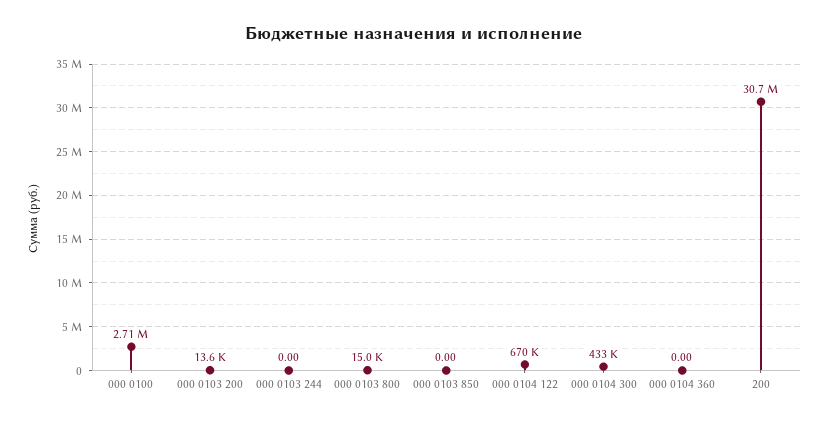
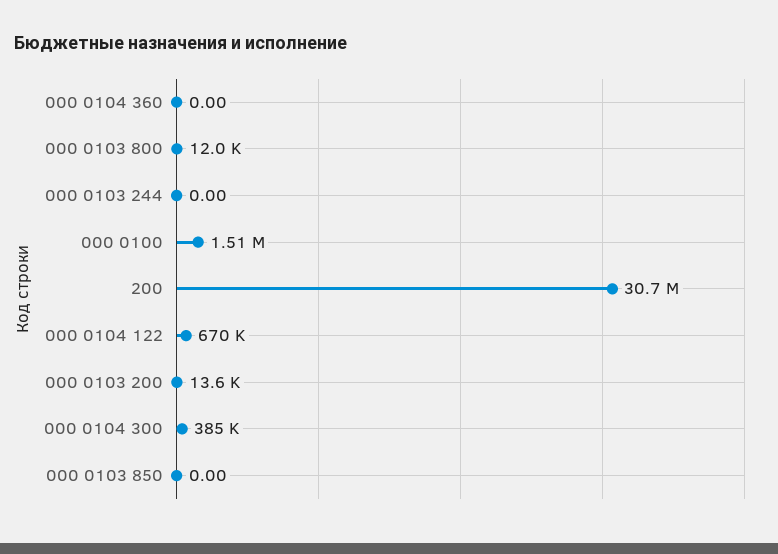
  {
-   "000 0100": 2710000,
+   "000 0100": 1510000,
    "000 0103 200": 13600,
    "000 0103 244": 0,
-   "000 0103 800": 15000,
+   "000 0103 800": 12000,
    "000 0103 850": 0,
    "000 0104 122": 670000,
-   "000 0104 300": 433000,
+   "000 0104 300": 385000,
    "000 0104 360": 0,
    "200": 30700000
  }

